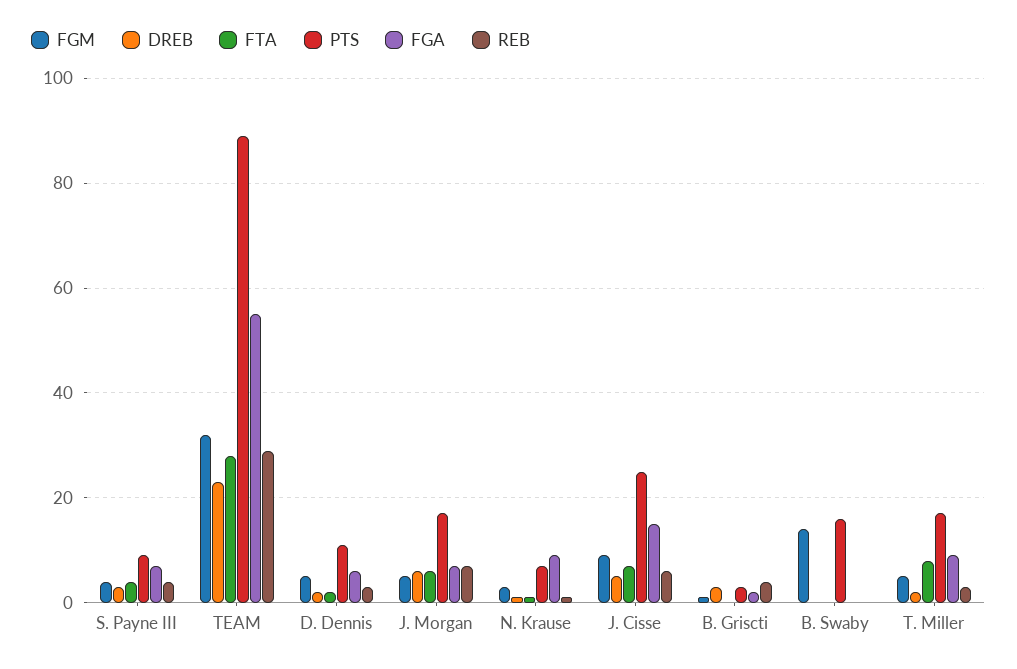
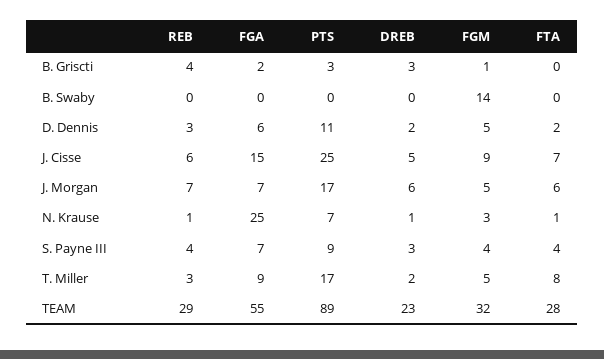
  {
    "FGM": {
      "S. Payne III": 4,
      "TEAM": 32,
      "D. Dennis": 5,
      "J. Morgan": 5,
      "N. Krause": 3,
      "J. Cisse": 9,
      "B. Griscti": 1,
      "B. Swaby": 14,
      "T. Miller": 5
    },
    "DREB": {
      "S. Payne III": 3,
      "TEAM": 23,
      "D. Dennis": 2,
      "J. Morgan": 6,
      "N. Krause": 1,
      "J. Cisse": 5,
      "B. Griscti": 3,
      "B. Swaby": 0,
      "T. Miller": 2
    },
    "FTA": {
      "S. Payne III": 4,
      "TEAM": 28,
      "D. Dennis": 2,
      "J. Morgan": 6,
      "N. Krause": 1,
      "J. Cisse": 7,
      "B. Griscti": 0,
      "B. Swaby": 0,
      "T. Miller": 8
    },
    "PTS": {
      "S. Payne III": 9,
      "TEAM": 89,
      "D. Dennis": 11,
      "J. Morgan": 17,
      "N. Krause": 7,
      "J. Cisse": 25,
      "B. Griscti": 3,
-     "B. Swaby": 15,
+     "B. Swaby": 0,
      "T. Miller": 17
    },
    "FGA": {
      "S. Payne III": 7,
      "TEAM": 55,
      "D. Dennis": 6,
      "J. Morgan": 7,
-     "N. Krause": 10,
+     "N. Krause": 25,
      "J. Cisse": 15,
      "B. Griscti": 2,
      "B. Swaby": 0,
      "T. Miller": 9
    },
    "REB": {
      "S. Payne III": 4,
      "TEAM": 29,
      "D. Dennis": 3,
      "J. Morgan": 7,
      "N. Krause": 1,
      "J. Cisse": 6,
      "B. Griscti": 4,
      "B. Swaby": 0,
      "T. Miller": 3
    }
  }

